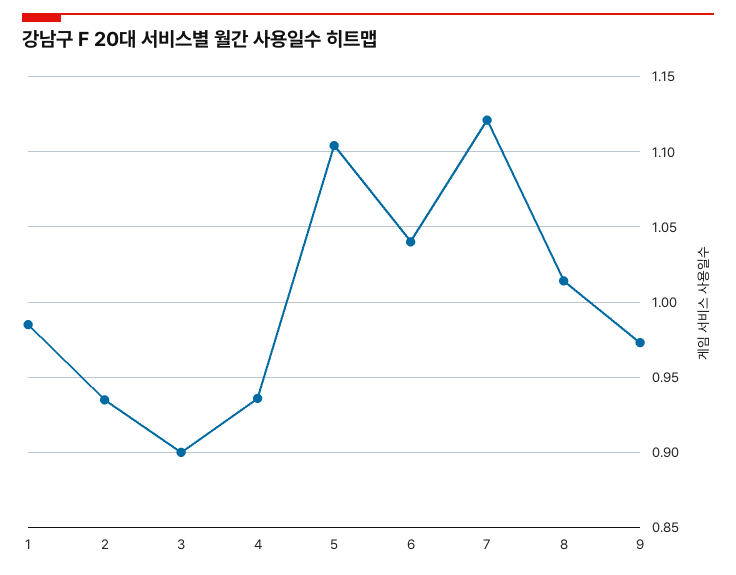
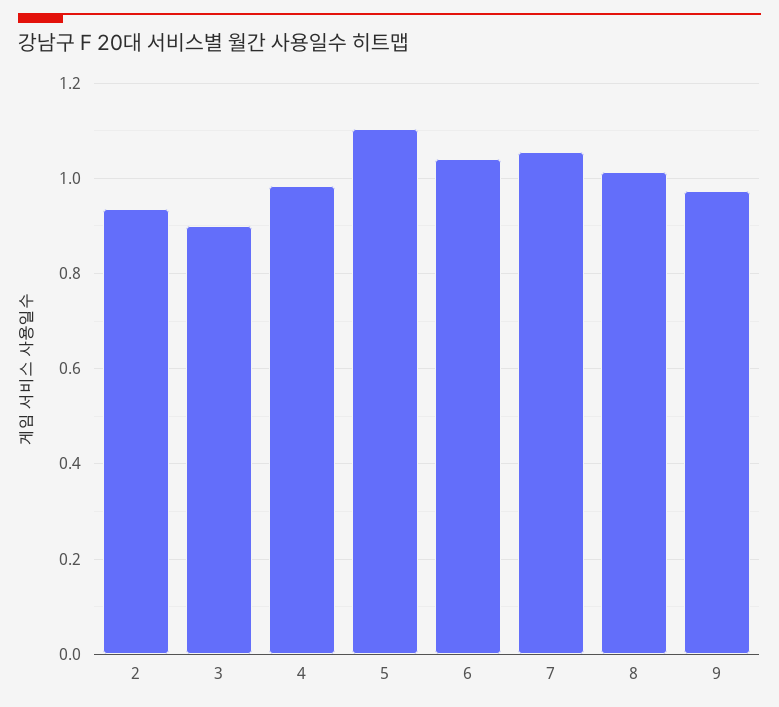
  {
-   "1": 0.985,
    "2": 0.935,
    "3": 0.9,
-   "4": 0.935,
+   "4": 0.98,
    "5": 1.105,
    "6": 1.04,
-   "7": 1.12,
+   "7": 1.06,
    "8": 1.015,
    "9": 0.975
  }

